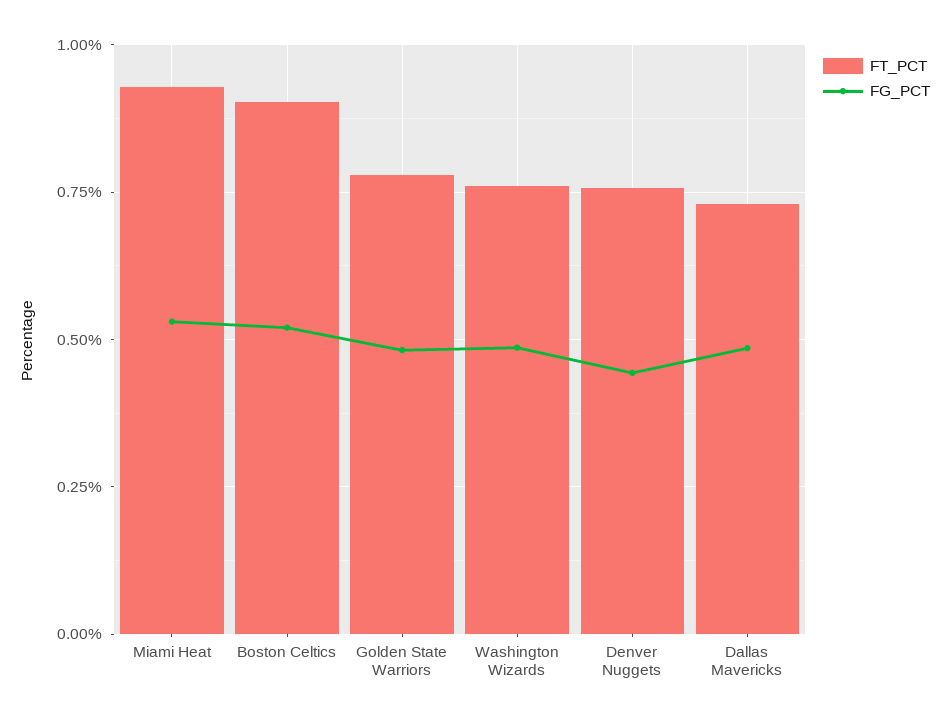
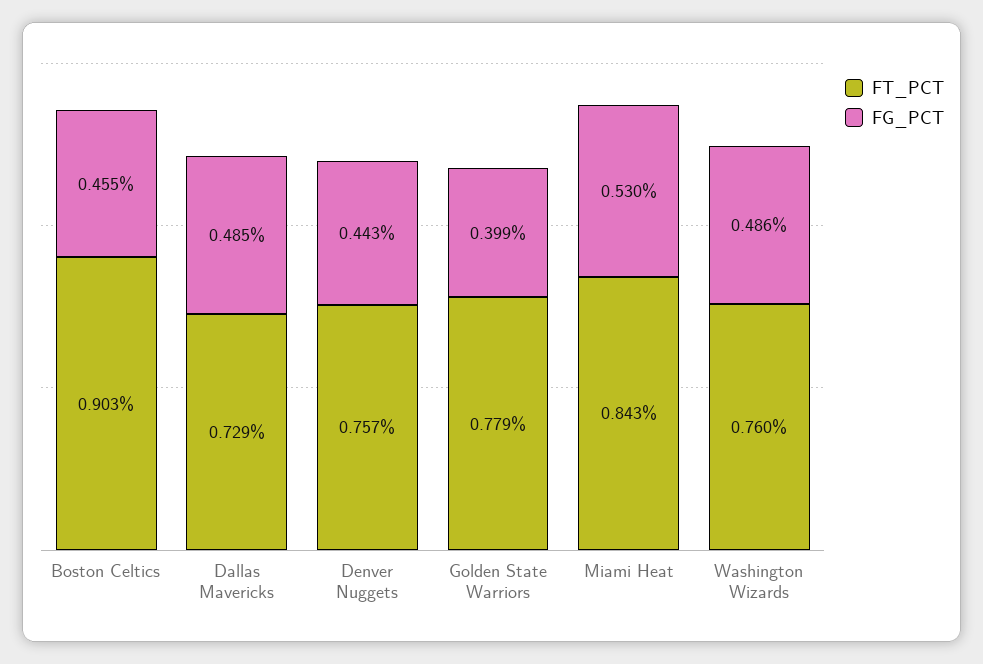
  {
    "FT_PCT": {
-     "Miami Heat": 0.925,
+     "Miami Heat": 0.843,
      "Boston Celtics": 0.903,
      "Golden State Warriors": 0.779,
      "Washington Wizards": 0.76,
      "Denver Nuggets": 0.757,
      "Dallas Mavericks": 0.729
    },
    "FG_PCT": {
      "Miami Heat": 0.53,
-     "Boston Celtics": 0.525,
+     "Boston Celtics": 0.455,
-     "Golden State Warriors": 0.475,
+     "Golden State Warriors": 0.399,
      "Washington Wizards": 0.486,
      "Denver Nuggets": 0.443,
      "Dallas Mavericks": 0.485
    }
  }

